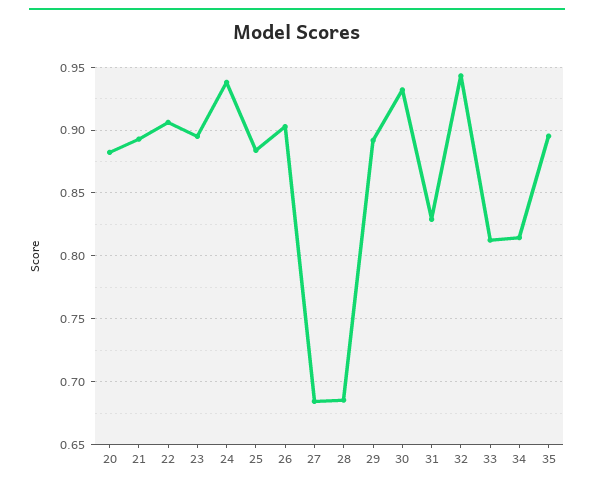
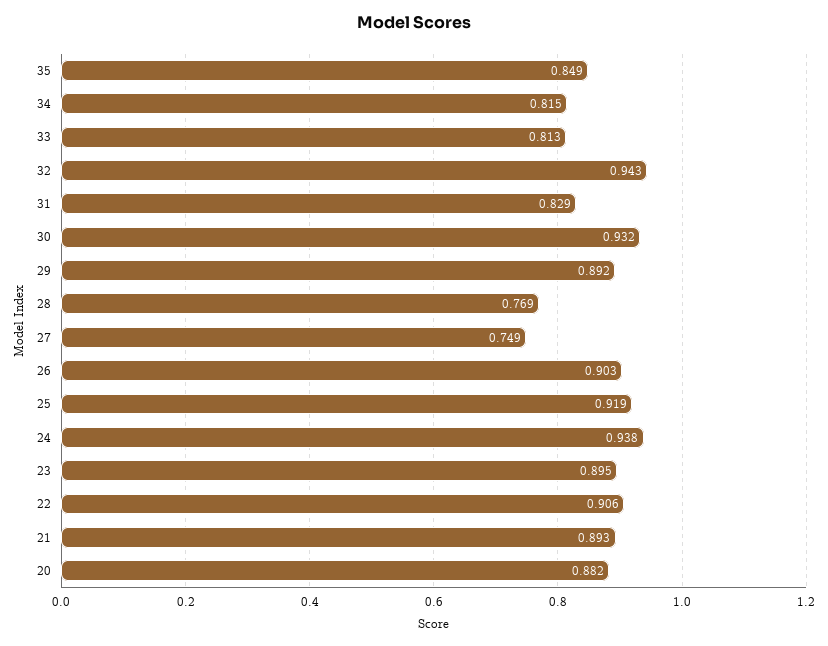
  {
    "20": 0.882,
    "21": 0.893,
    "22": 0.906,
    "23": 0.895,
    "24": 0.938,
-   "25": 0.885,
+   "25": 0.919,
    "26": 0.903,
-   "27": 0.685,
+   "27": 0.749,
-   "28": 0.685,
+   "28": 0.769,
    "29": 0.892,
    "30": 0.932,
    "31": 0.829,
    "32": 0.943,
    "33": 0.813,
    "34": 0.815,
-   "35": 0.895
+   "35": 0.849
  }

